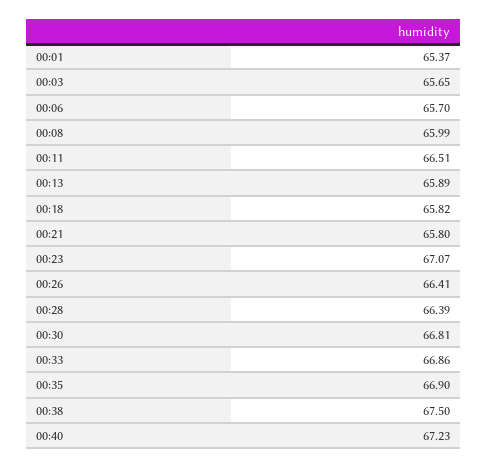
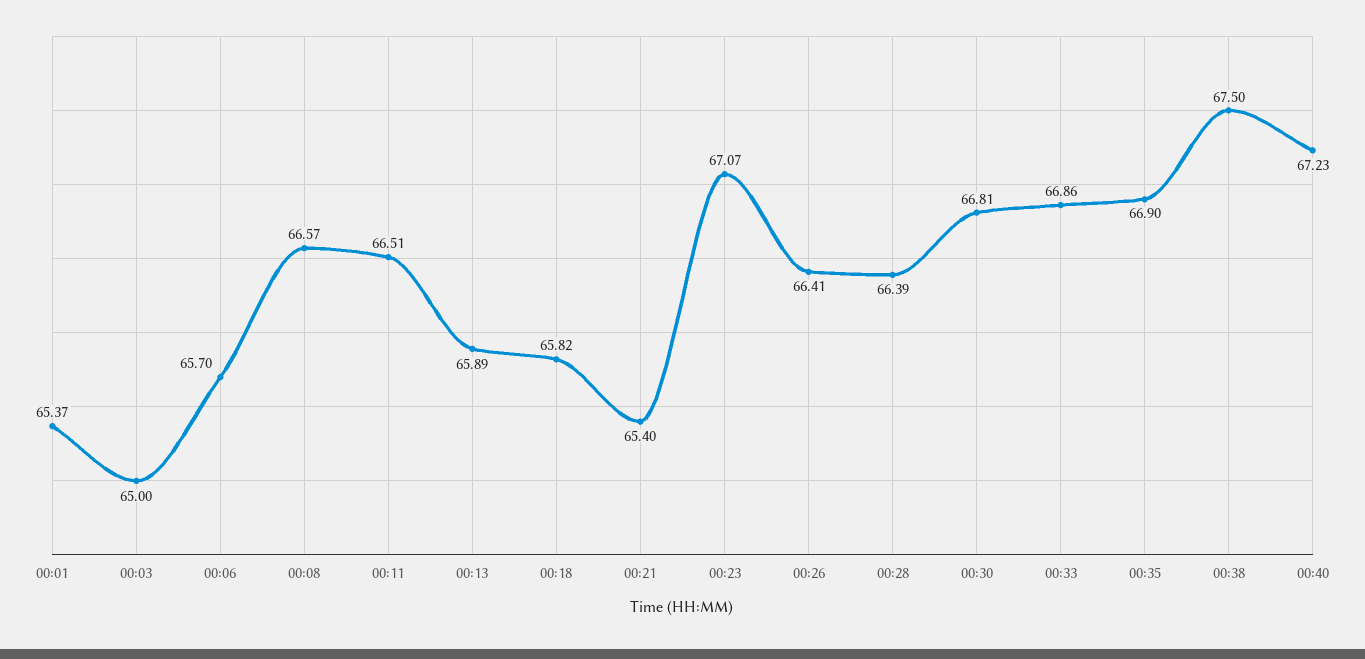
  {
    "00:01": 65.37,
-   "00:03": 65.65,
+   "00:03": 65,
    "00:06": 65.7,
-   "00:08": 65.99,
+   "00:08": 66.57,
    "00:11": 66.51,
    "00:13": 65.89,
    "00:18": 65.82,
-   "00:21": 65.8,
+   "00:21": 65.4,
    "00:23": 67.07,
    "00:26": 66.41,
    "00:28": 66.39,
    "00:30": 66.81,
    "00:33": 66.86,
    "00:35": 66.9,
    "00:38": 67.5,
    "00:40": 67.23
  }

